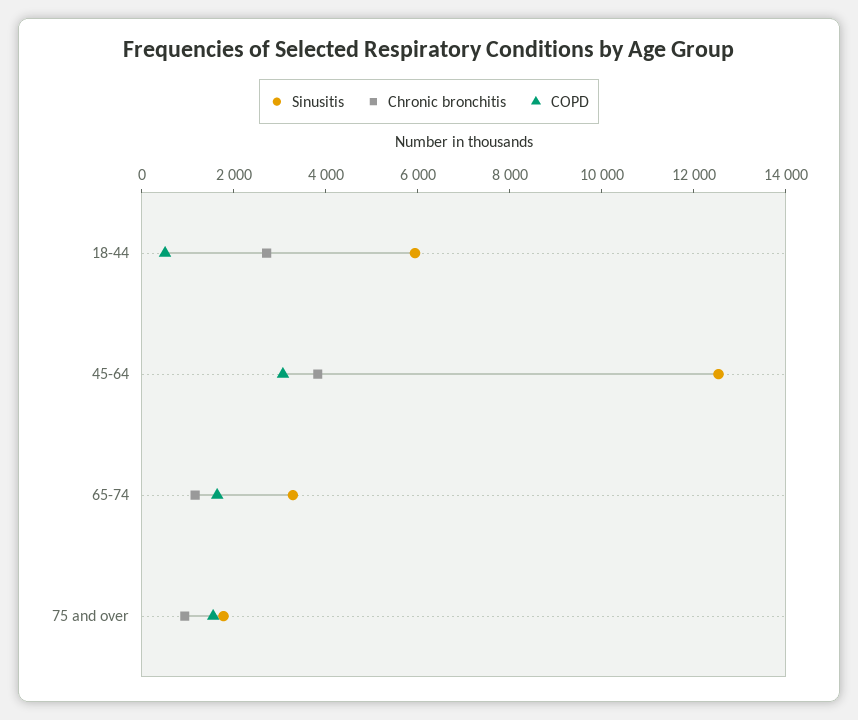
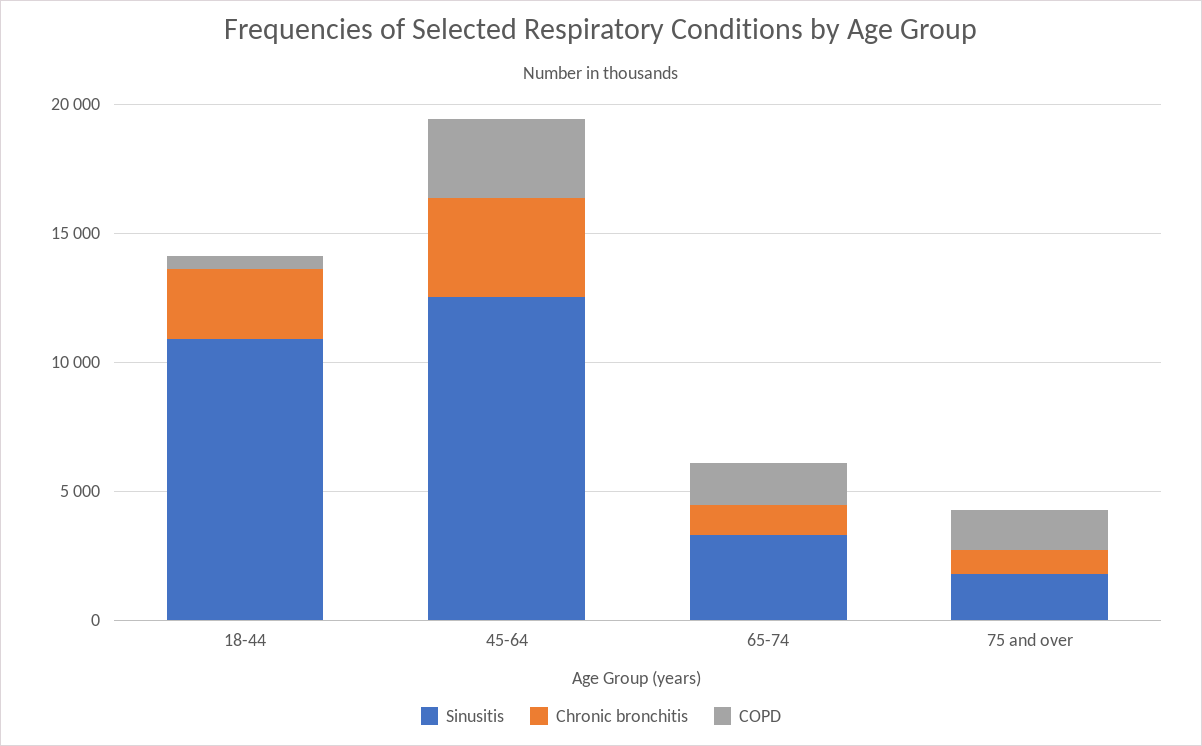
  {
    "Sinusitis": {
-     "18-44": 6000,
+     "18-44": 11000,
      "45-64": 12500,
      "65-74": 3500,
      "75 and over": 2000
    },
    "Chronic bronchitis": {
      "18-44": 2500,
      "45-64": 4000,
      "65-74": 1000,
      "75 and over": 1000
    },
    "COPD": {
      "18-44": 500,
      "45-64": 3000,
      "65-74": 1500,
      "75 and over": 1500
    }
  }

